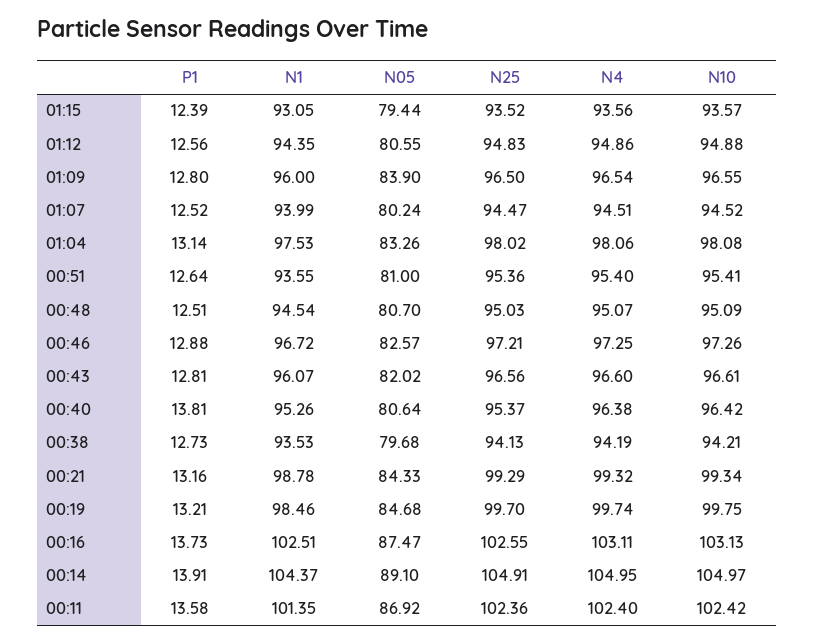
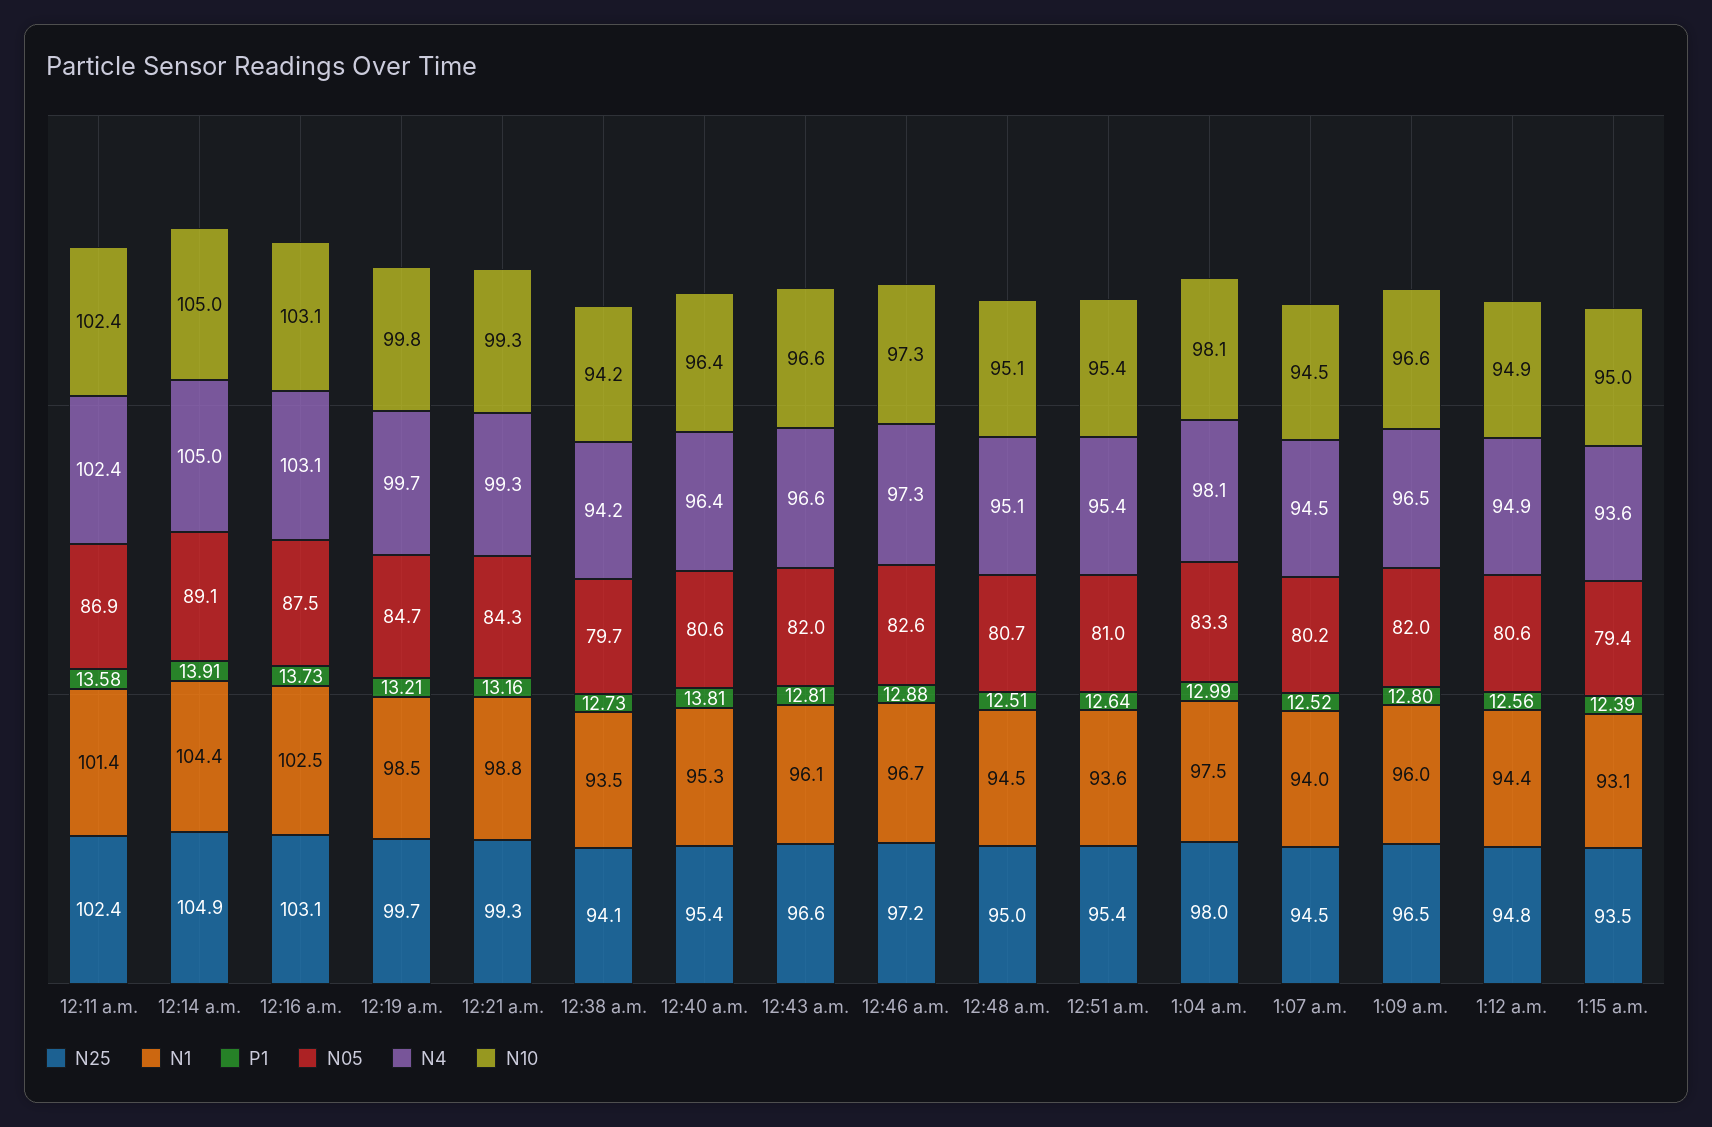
  {
    "P1": {
      "01:15": 12.39,
      "01:12": 12.56,
      "01:09": 12.8,
      "01:07": 12.52,
-     "01:04": 13.14,
+     "01:04": 12.99,
      "00:51": 12.64,
      "00:48": 12.51,
      "00:46": 12.88,
      "00:43": 12.81,
      "00:40": 13.81,
      "00:38": 12.73,
      "00:21": 13.16,
      "00:19": 13.21,
      "00:16": 13.73,
      "00:14": 13.91,
      "00:11": 13.58
    },
    "N1": {
      "01:15": 93.05,
      "01:12": 94.35,
      "01:09": 96,
      "01:07": 93.99,
      "01:04": 97.53,
      "00:51": 93.55,
      "00:48": 94.54,
      "00:46": 96.72,
      "00:43": 96.07,
      "00:40": 95.26,
      "00:38": 93.53,
      "00:21": 98.78,
      "00:19": 98.46,
      "00:16": 102.51,
      "00:14": 104.37,
      "00:11": 101.35
    },
    "N05": {
      "01:15": 79.44,
      "01:12": 80.55,
-     "01:09": 83.9,
+     "01:09": 82,
      "01:07": 80.24,
      "01:04": 83.26,
      "00:51": 81,
      "00:48": 80.7,
      "00:46": 82.57,
      "00:43": 82.02,
      "00:40": 80.64,
      "00:38": 79.68,
      "00:21": 84.33,
      "00:19": 84.68,
      "00:16": 87.47,
      "00:14": 89.1,
      "00:11": 86.92
    },
    "N25": {
      "01:15": 93.52,
      "01:12": 94.83,
      "01:09": 96.5,
      "01:07": 94.47,
      "01:04": 98.02,
      "00:51": 95.36,
      "00:48": 95.03,
      "00:46": 97.21,
      "00:43": 96.56,
      "00:40": 95.37,
      "00:38": 94.13,
      "00:21": 99.29,
      "00:19": 99.7,
-     "00:16": 102.55,
+     "00:16": 103.1,
      "00:14": 104.91,
      "00:11": 102.36
    },
    "N4": {
      "01:15": 93.56,
      "01:12": 94.86,
      "01:09": 96.54,
      "01:07": 94.51,
      "01:04": 98.06,
      "00:51": 95.4,
      "00:48": 95.07,
      "00:46": 97.25,
      "00:43": 96.6,
      "00:40": 96.38,
      "00:38": 94.19,
      "00:21": 99.32,
      "00:19": 99.74,
      "00:16": 103.11,
      "00:14": 104.95,
      "00:11": 102.4
    },
    "N10": {
-     "01:15": 93.57,
+     "01:15": 95,
      "01:12": 94.88,
      "01:09": 96.55,
      "01:07": 94.52,
      "01:04": 98.08,
      "00:51": 95.41,
      "00:48": 95.09,
      "00:46": 97.26,
      "00:43": 96.61,
      "00:40": 96.42,
      "00:38": 94.21,
      "00:21": 99.34,
      "00:19": 99.75,
      "00:16": 103.13,
      "00:14": 104.97,
      "00:11": 102.42
    }
  }

